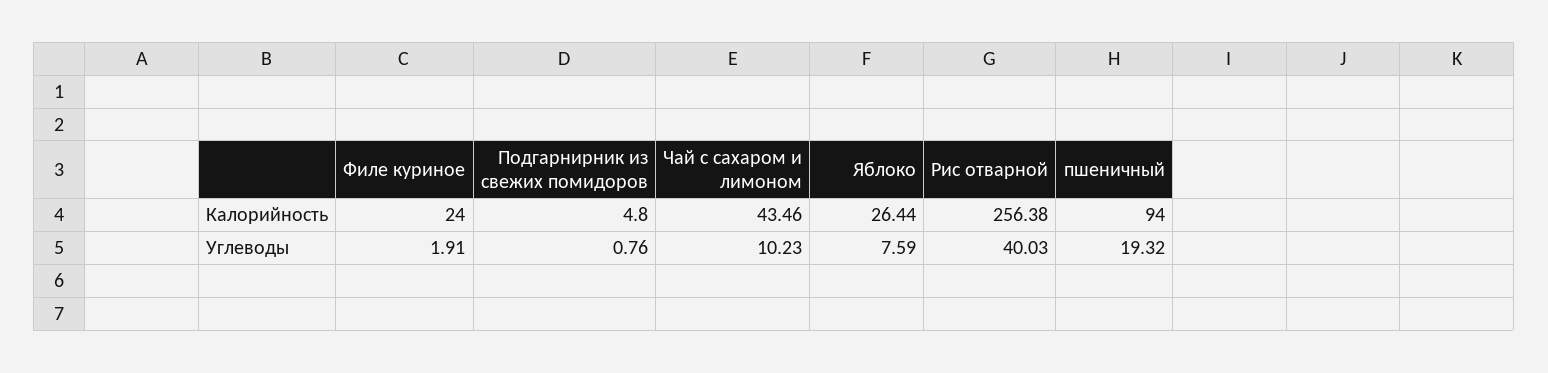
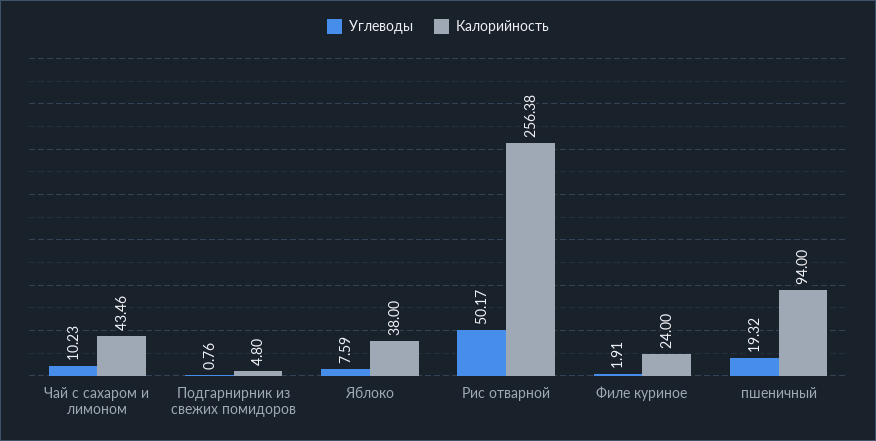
  {
    "Калорийность": {
      "Филе куриное": 24,
      "Подгарнирник из свежих помидоров": 4.8,
      "Чай с сахаром и лимоном": 43.46,
-     "Яблоко": 26.44,
+     "Яблоко": 38,
      "Рис отварной": 256.38,
      "пшеничный": 94
    },
    "Углеводы": {
      "Филе куриное": 1.91,
      "Подгарнирник из свежих помидоров": 0.76,
      "Чай с сахаром и лимоном": 10.23,
      "Яблоко": 7.59,
-     "Рис отварной": 40.03,
+     "Рис отварной": 50.17,
      "пшеничный": 19.32
    }
  }

